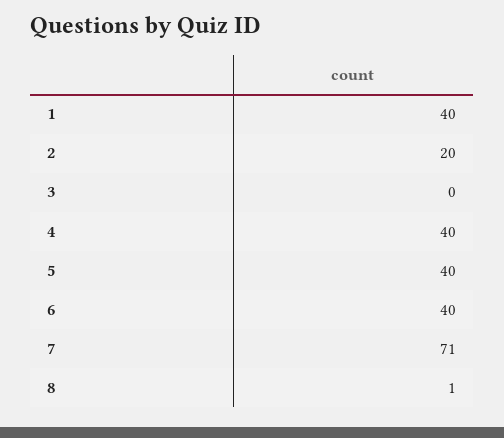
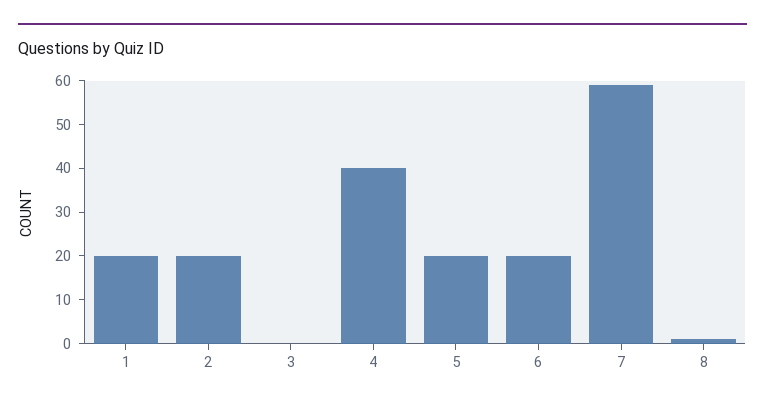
  {
-   "1": 40,
+   "1": 20,
    "2": 20,
    "3": 0,
    "4": 40,
-   "5": 40,
+   "5": 20,
-   "6": 40,
+   "6": 20,
-   "7": 71,
+   "7": 60,
    "8": 1
  }

